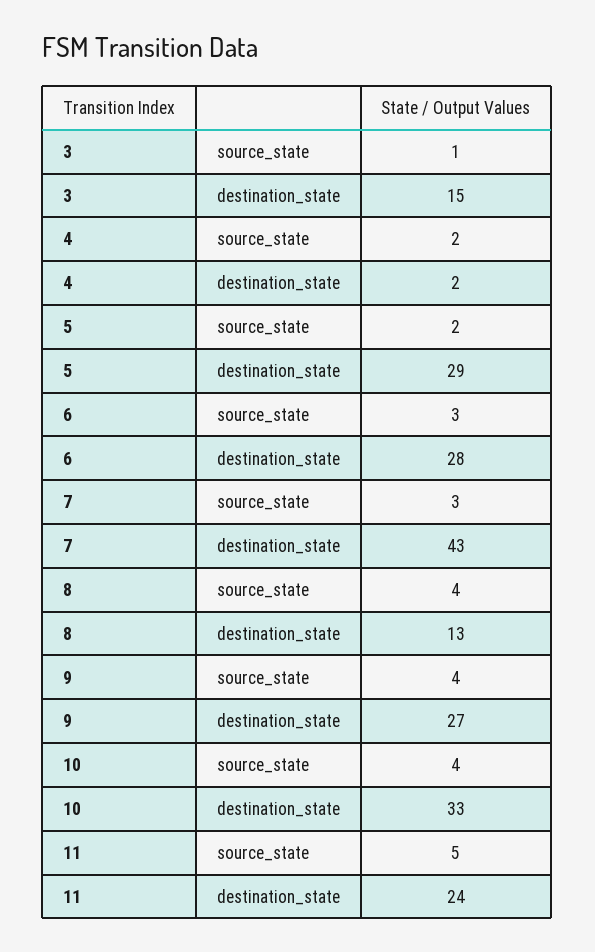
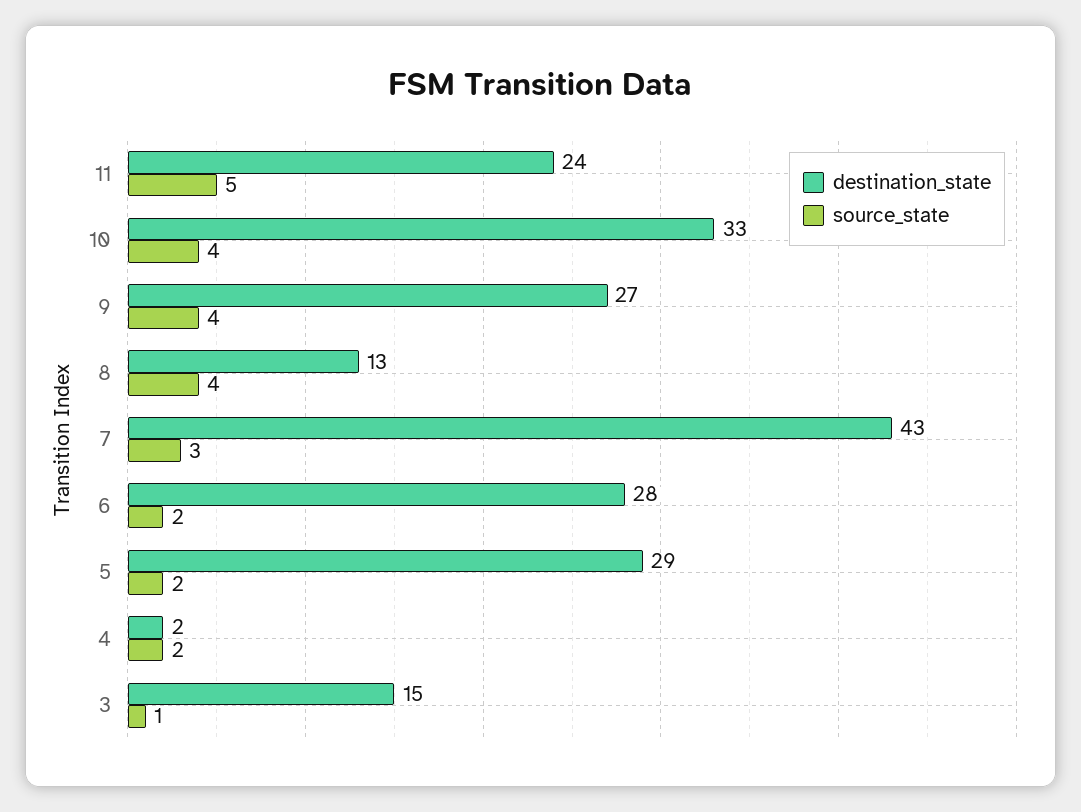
  {
    "source_state": {
      "3": 1,
      "4": 2,
      "5": 2,
-     "6": 3,
+     "6": 2,
      "7": 3,
      "8": 4,
      "9": 4,
      "10": 4,
      "11": 5
    },
    "destination_state": {
      "3": 15,
      "4": 2,
      "5": 29,
      "6": 28,
      "7": 43,
      "8": 13,
      "9": 27,
      "10": 33,
      "11": 24
    }
  }

